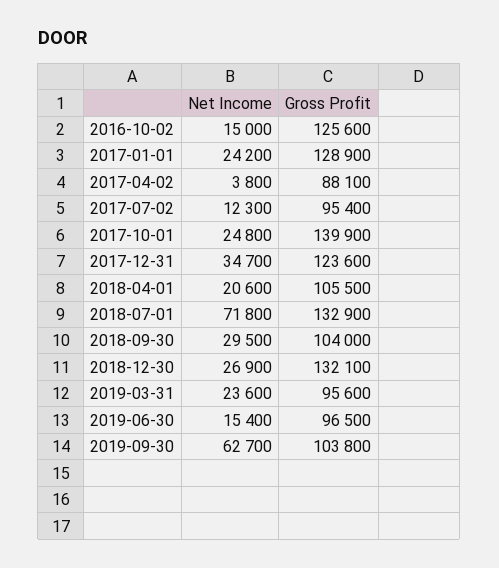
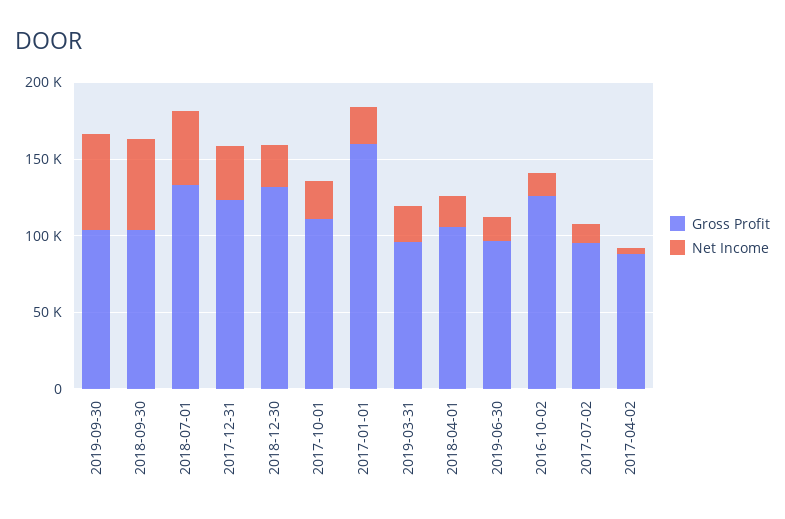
  {
    "Net Income": {
      "2016-10-02": 15000,
      "2017-01-01": 24200,
      "2017-04-02": 3800,
      "2017-07-02": 12300,
      "2017-10-01": 24800,
      "2017-12-31": 34700,
      "2018-04-01": 20600,
-     "2018-07-01": 71800,
+     "2018-07-01": 50000,
-     "2018-09-30": 29500,
+     "2018-09-30": 60000,
      "2018-12-30": 26900,
      "2019-03-31": 23600,
      "2019-06-30": 15400,
      "2019-09-30": 62700
    },
    "Gross Profit": {
      "2016-10-02": 125600,
-     "2017-01-01": 128900,
+     "2017-01-01": 160000,
      "2017-04-02": 88100,
      "2017-07-02": 95400,
-     "2017-10-01": 139900,
+     "2017-10-01": 110000,
      "2017-12-31": 123600,
      "2018-04-01": 105500,
      "2018-07-01": 132900,
      "2018-09-30": 104000,
      "2018-12-30": 132100,
      "2019-03-31": 95600,
      "2019-06-30": 96500,
      "2019-09-30": 103800
    }
  }

